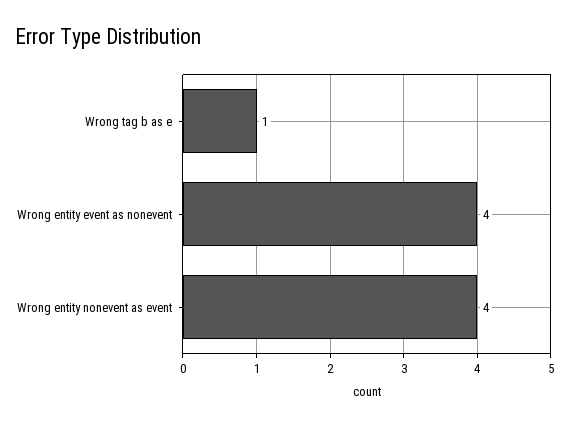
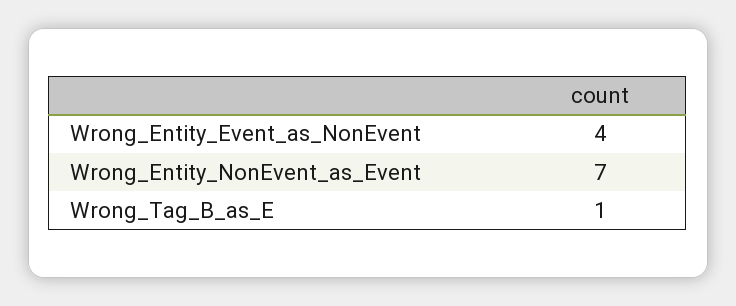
  {
    "Wrong tag b as e": 1,
    "Wrong entity event as nonevent": 4,
-   "Wrong entity nonevent as event": 4
+   "Wrong entity nonevent as event": 7
  }

